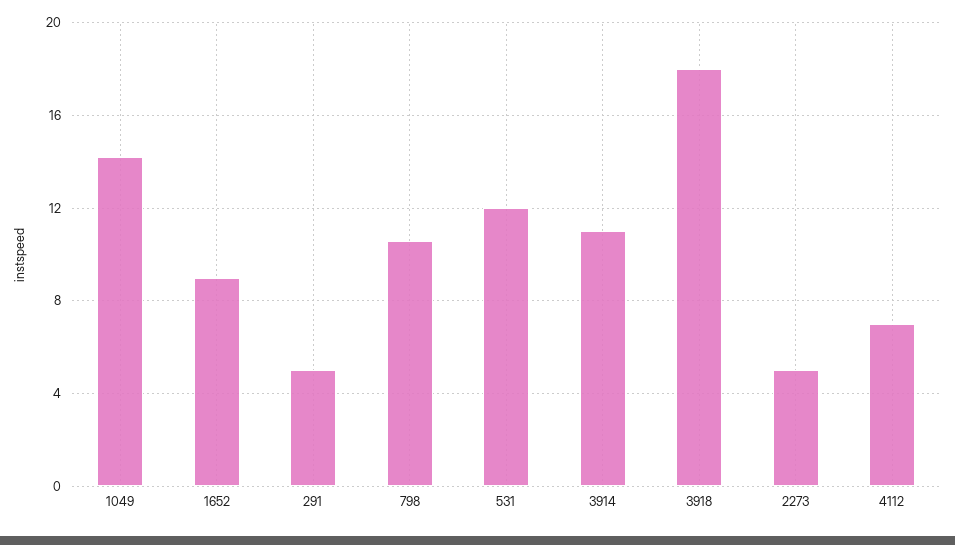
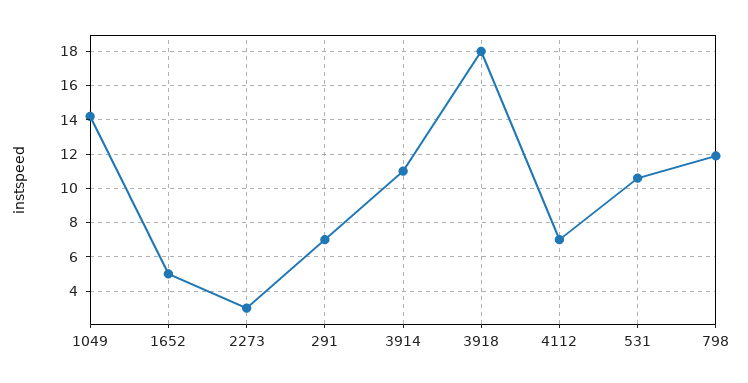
  {
    "1049": 14,
-   "1652": 9,
+   "1652": 5,
-   "291": 5,
+   "291": 7,
-   "798": 10.5,
+   "798": 12,
-   "531": 12,
+   "531": 10.5,
    "3914": 11,
    "3918": 18,
-   "2273": 5,
+   "2273": 3,
    "4112": 7
  }

